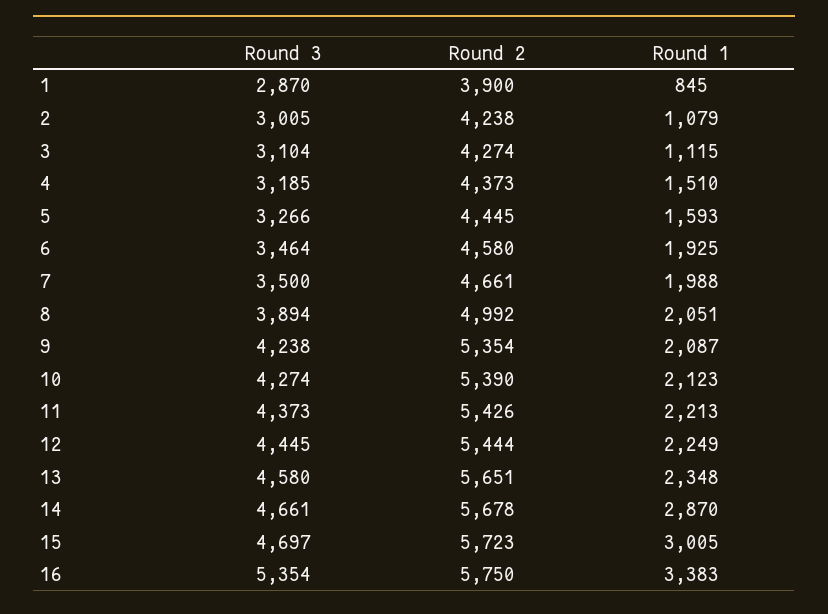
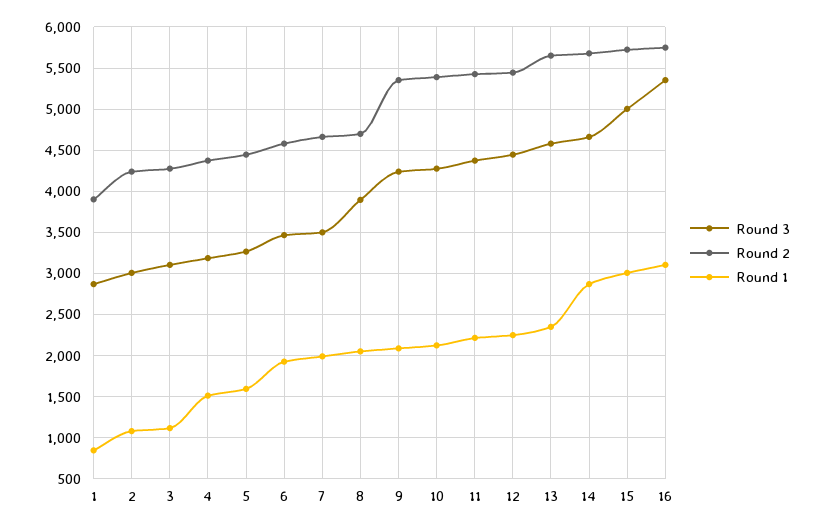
  {
    "Round 3": {
      "1": 2870,
      "2": 3005,
      "3": 3104,
      "4": 3185,
      "5": 3266,
      "6": 3464,
      "7": 3500,
      "8": 3894,
      "9": 4238,
      "10": 4274,
      "11": 4373,
      "12": 4445,
      "13": 4580,
      "14": 4661,
-     "15": 4697,
+     "15": 5000,
      "16": 5354
    },
    "Round 2": {
      "1": 3900,
      "2": 4238,
      "3": 4274,
      "4": 4373,
      "5": 4445,
      "6": 4580,
      "7": 4661,
-     "8": 4992,
+     "8": 4700,
      "9": 5354,
      "10": 5390,
      "11": 5426,
      "12": 5444,
      "13": 5651,
      "14": 5678,
      "15": 5723,
      "16": 5750
    },
    "Round 1": {
      "1": 845,
      "2": 1079,
      "3": 1115,
      "4": 1510,
      "5": 1593,
      "6": 1925,
      "7": 1988,
      "8": 2051,
      "9": 2087,
      "10": 2123,
      "11": 2213,
      "12": 2249,
      "13": 2348,
      "14": 2870,
      "15": 3005,
-     "16": 3383
+     "16": 3100
    }
  }

